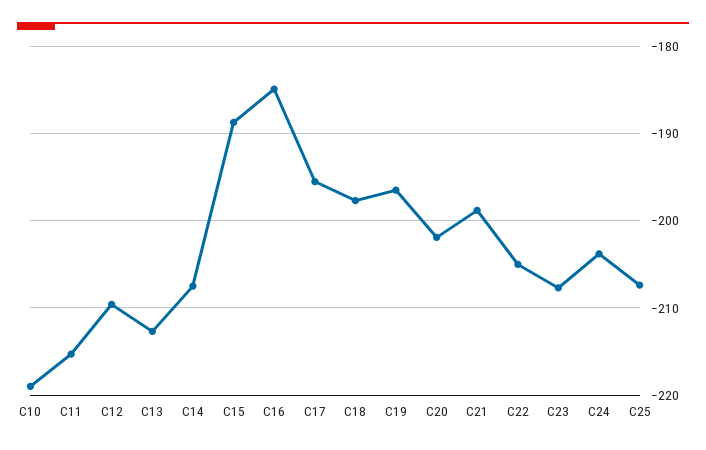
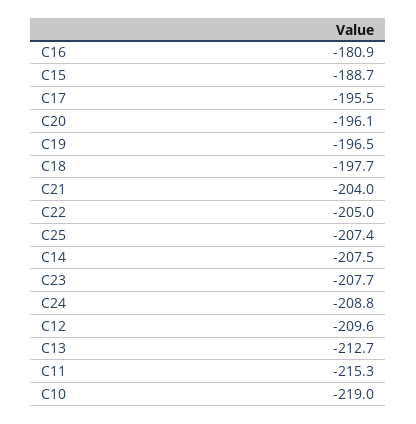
  {
    "C10": -219,
    "C11": -215.3,
    "C12": -209.6,
    "C13": -212.7,
    "C14": -207.5,
    "C15": -188.7,
-   "C16": -185,
+   "C16": -180.9,
    "C17": -195.5,
    "C18": -197.7,
    "C19": -196.5,
-   "C20": -202,
+   "C20": -196.1,
-   "C21": -199,
+   "C21": -204,
    "C22": -205,
    "C23": -207.7,
-   "C24": -204,
+   "C24": -208.8,
    "C25": -207.4
  }

